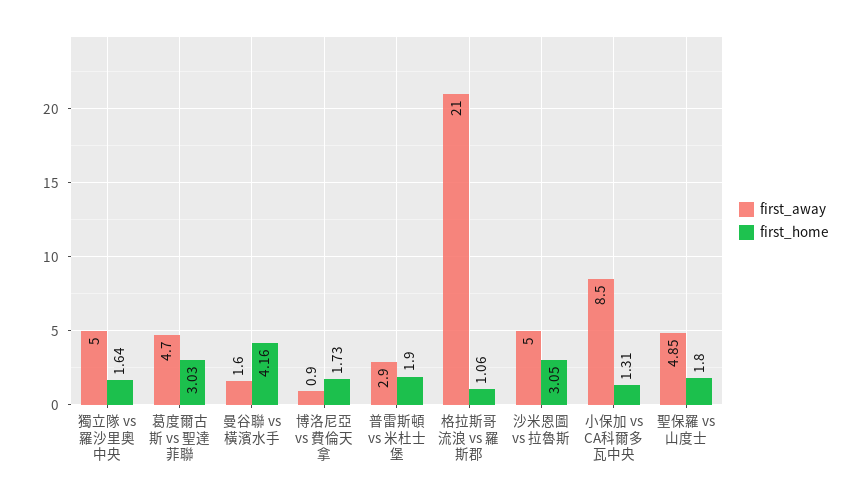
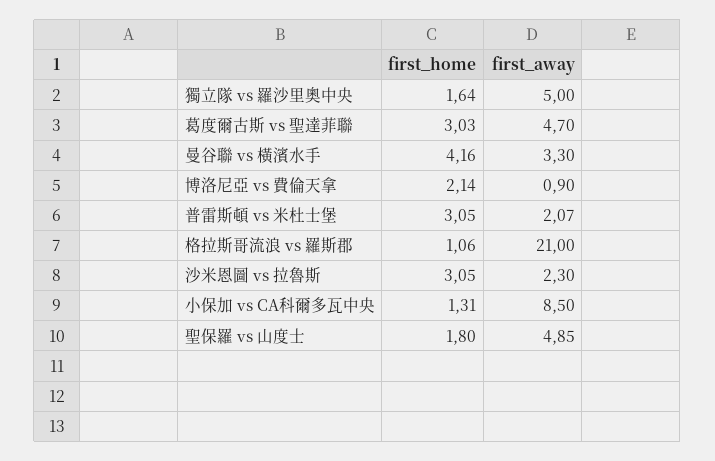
  {
    "first_away": {
      "獨立隊 vs 羅沙里奧中央": 5,
      "葛度爾古斯 vs 聖達菲聯": 4.7,
-     "曼谷聯 vs 橫濱水手": 1.6,
+     "曼谷聯 vs 橫濱水手": 3.3,
      "博洛尼亞 vs 費倫天拿": 0.9,
-     "普雷斯頓 vs 米杜士堡": 2.9,
+     "普雷斯頓 vs 米杜士堡": 2.07,
      "格拉斯哥流浪 vs 羅斯郡": 21,
-     "沙米恩圖 vs 拉魯斯": 5,
+     "沙米恩圖 vs 拉魯斯": 2.3,
      "小保加 vs CA科爾多瓦中央": 8.5,
      "聖保羅 vs 山度士": 4.85
    },
    "first_home": {
      "獨立隊 vs 羅沙里奧中央": 1.64,
      "葛度爾古斯 vs 聖達菲聯": 3.03,
      "曼谷聯 vs 橫濱水手": 4.16,
-     "博洛尼亞 vs 費倫天拿": 1.73,
+     "博洛尼亞 vs 費倫天拿": 2.14,
-     "普雷斯頓 vs 米杜士堡": 1.9,
+     "普雷斯頓 vs 米杜士堡": 3.05,
      "格拉斯哥流浪 vs 羅斯郡": 1.06,
      "沙米恩圖 vs 拉魯斯": 3.05,
      "小保加 vs CA科爾多瓦中央": 1.31,
      "聖保羅 vs 山度士": 1.8
    }
  }

